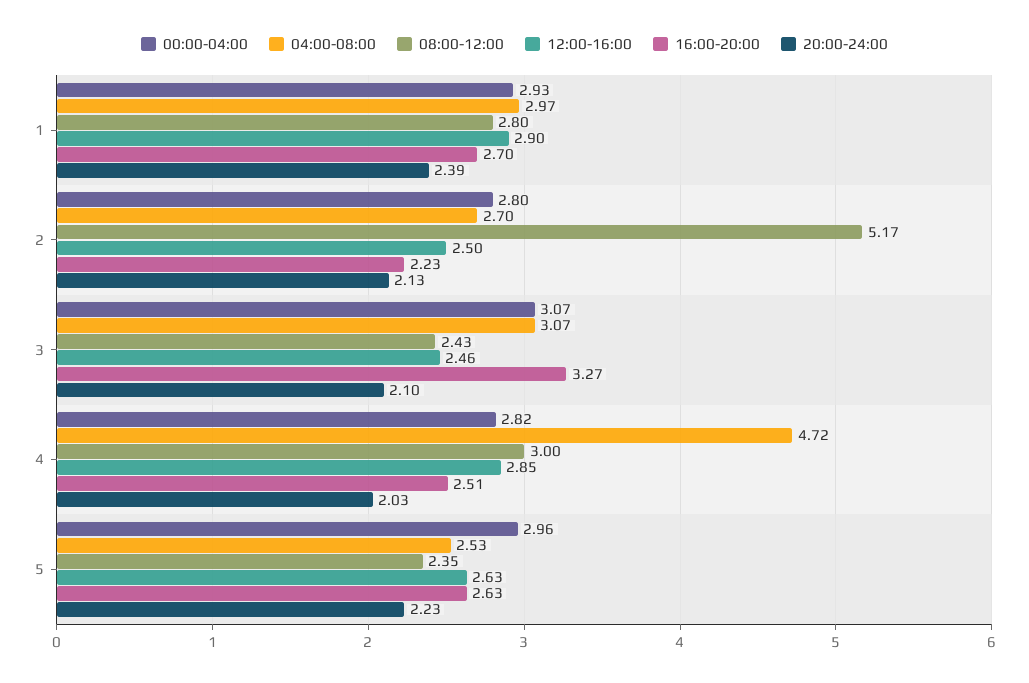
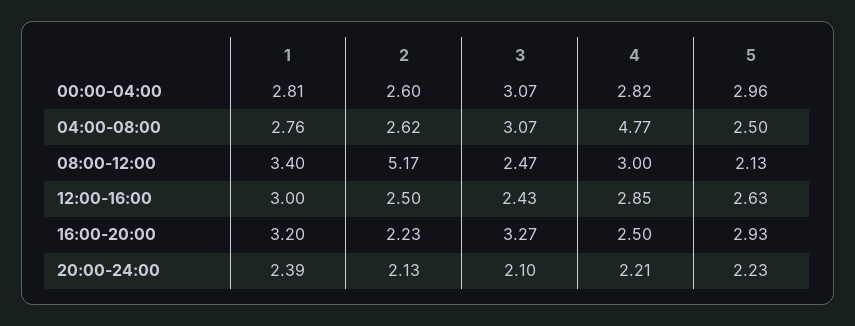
  {
    "00:00-04:00": {
-     "1": 2.93,
+     "1": 2.81,
-     "2": 2.8,
+     "2": 2.6,
      "3": 3.07,
      "4": 2.82,
      "5": 2.96
    },
    "04:00-08:00": {
-     "1": 2.97,
+     "1": 2.76,
-     "2": 2.7,
+     "2": 2.62,
      "3": 3.07,
-     "4": 4.72,
+     "4": 4.77,
-     "5": 2.53
+     "5": 2.5
    },
    "08:00-12:00": {
-     "1": 2.8,
+     "1": 3.4,
      "2": 5.17,
-     "3": 2.43,
+     "3": 2.47,
      "4": 3,
-     "5": 2.35
+     "5": 2.13
    },
    "12:00-16:00": {
-     "1": 2.9,
+     "1": 3,
      "2": 2.5,
-     "3": 2.46,
+     "3": 2.43,
      "4": 2.85,
      "5": 2.63
    },
    "16:00-20:00": {
-     "1": 2.7,
+     "1": 3.2,
      "2": 2.23,
      "3": 3.27,
-     "4": 2.51,
+     "4": 2.5,
-     "5": 2.63
+     "5": 2.93
    },
    "20:00-24:00": {
      "1": 2.39,
      "2": 2.13,
      "3": 2.1,
-     "4": 2.03,
+     "4": 2.21,
      "5": 2.23
    }
  }

